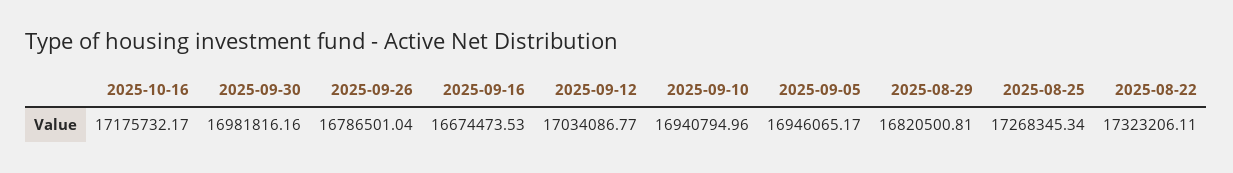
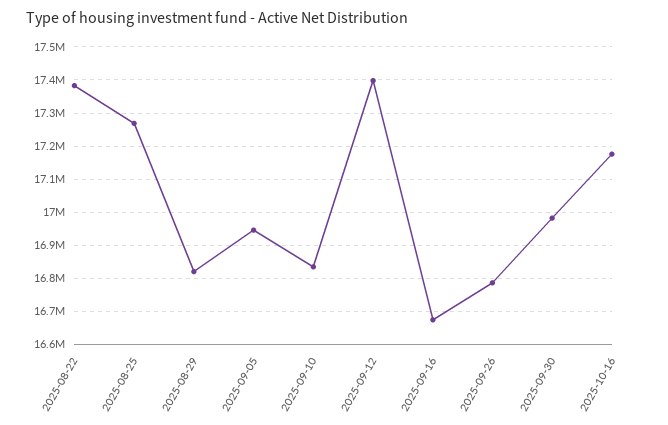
  {
    "2025-10-16": 17175732.17,
    "2025-09-30": 16981816.16,
    "2025-09-26": 16786501.04,
    "2025-09-16": 16674473.53,
-   "2025-09-12": 17034086.77,
+   "2025-09-12": 17400000,
-   "2025-09-10": 16940794.96,
+   "2025-09-10": 16840000,
    "2025-09-05": 16946065.17,
    "2025-08-29": 16820500.81,
    "2025-08-25": 17268345.34,
-   "2025-08-22": 17323206.11
+   "2025-08-22": 17380000
  }

